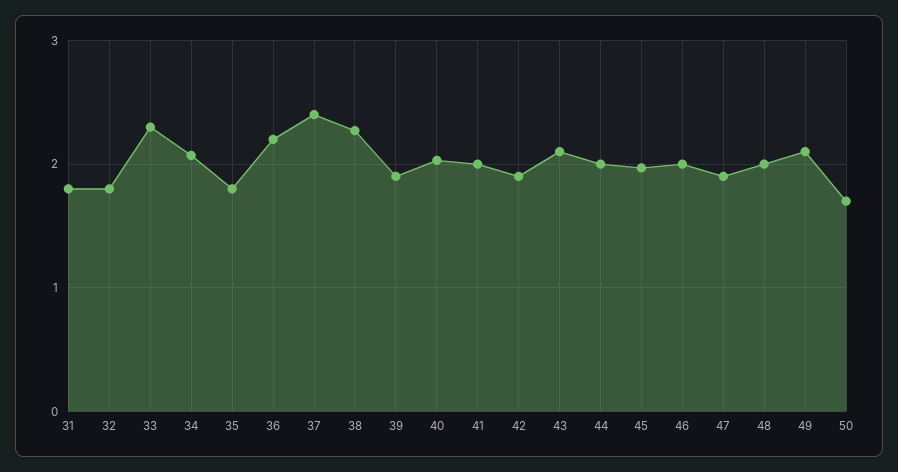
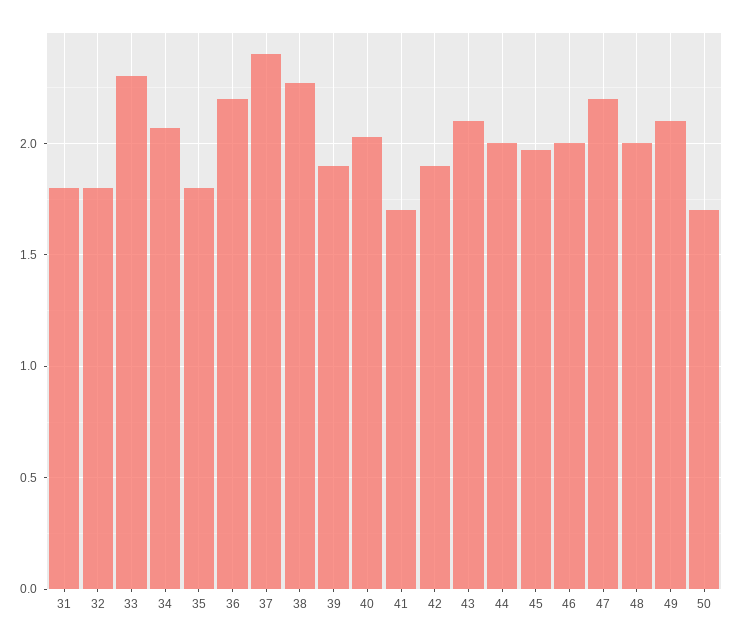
  {
    "31": 1.8,
    "32": 1.8,
    "33": 2.3,
    "34": 2.05,
    "35": 1.8,
    "36": 2.2,
    "37": 2.4,
    "38": 2.25,
    "39": 1.9,
    "40": 2.05,
-   "41": 2,
+   "41": 1.7,
    "42": 1.9,
    "43": 2.1,
    "44": 2,
    "45": 1.95,
    "46": 2,
-   "47": 1.9,
+   "47": 2.2,
    "48": 2,
    "49": 2.1,
    "50": 1.7
  }

